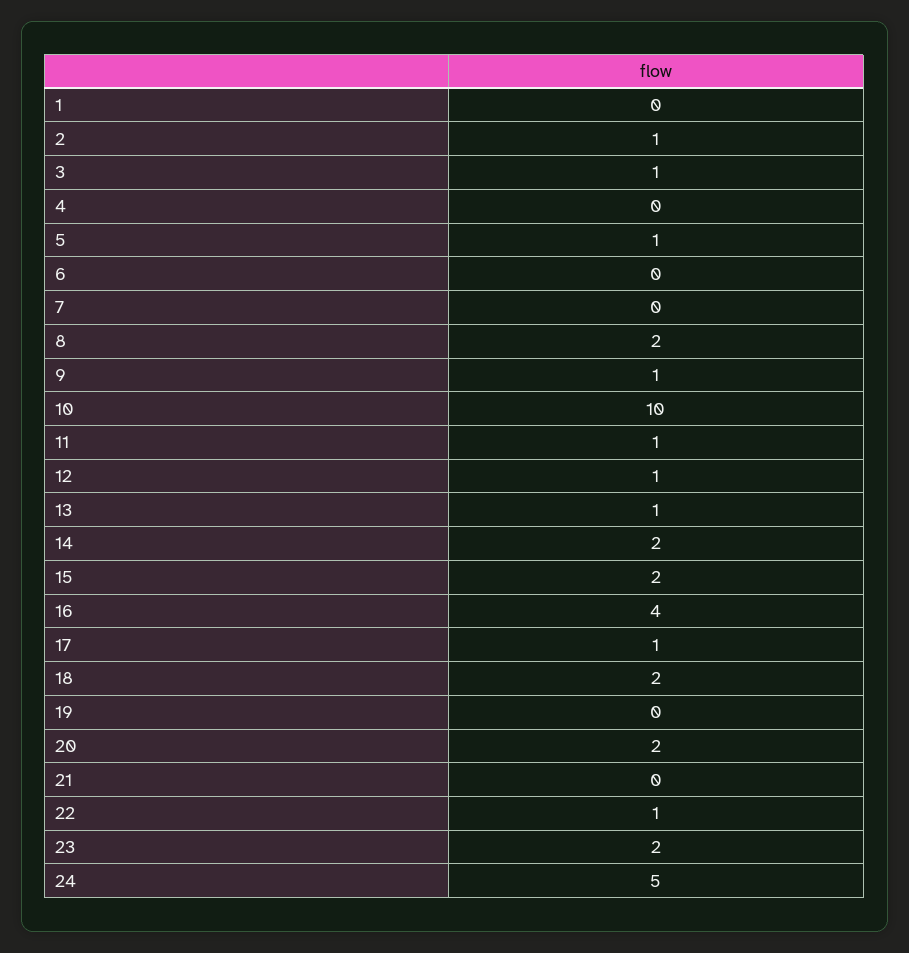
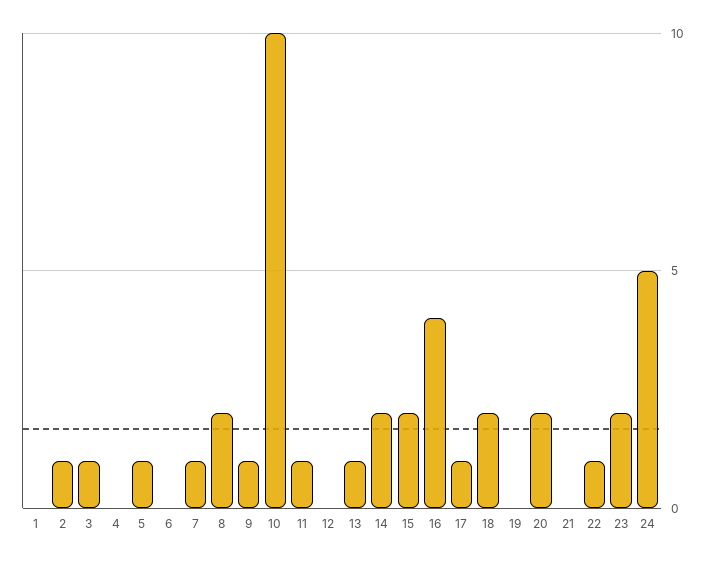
  {
    "1": 0,
    "2": 1,
    "3": 1,
    "4": 0,
    "5": 1,
    "6": 0,
-   "7": 0,
+   "7": 1,
    "8": 2,
    "9": 1,
    "10": 10,
    "11": 1,
-   "12": 1,
+   "12": 0,
    "13": 1,
    "14": 2,
    "15": 2,
    "16": 4,
    "17": 1,
    "18": 2,
    "19": 0,
    "20": 2,
    "21": 0,
    "22": 1,
    "23": 2,
    "24": 5
  }

